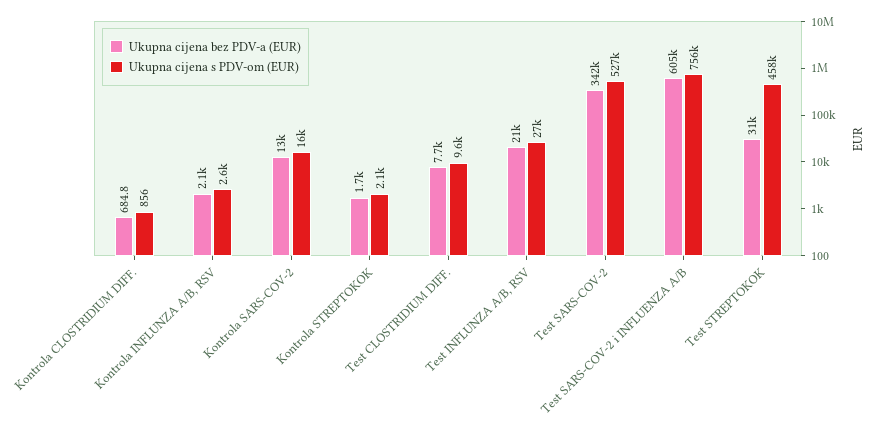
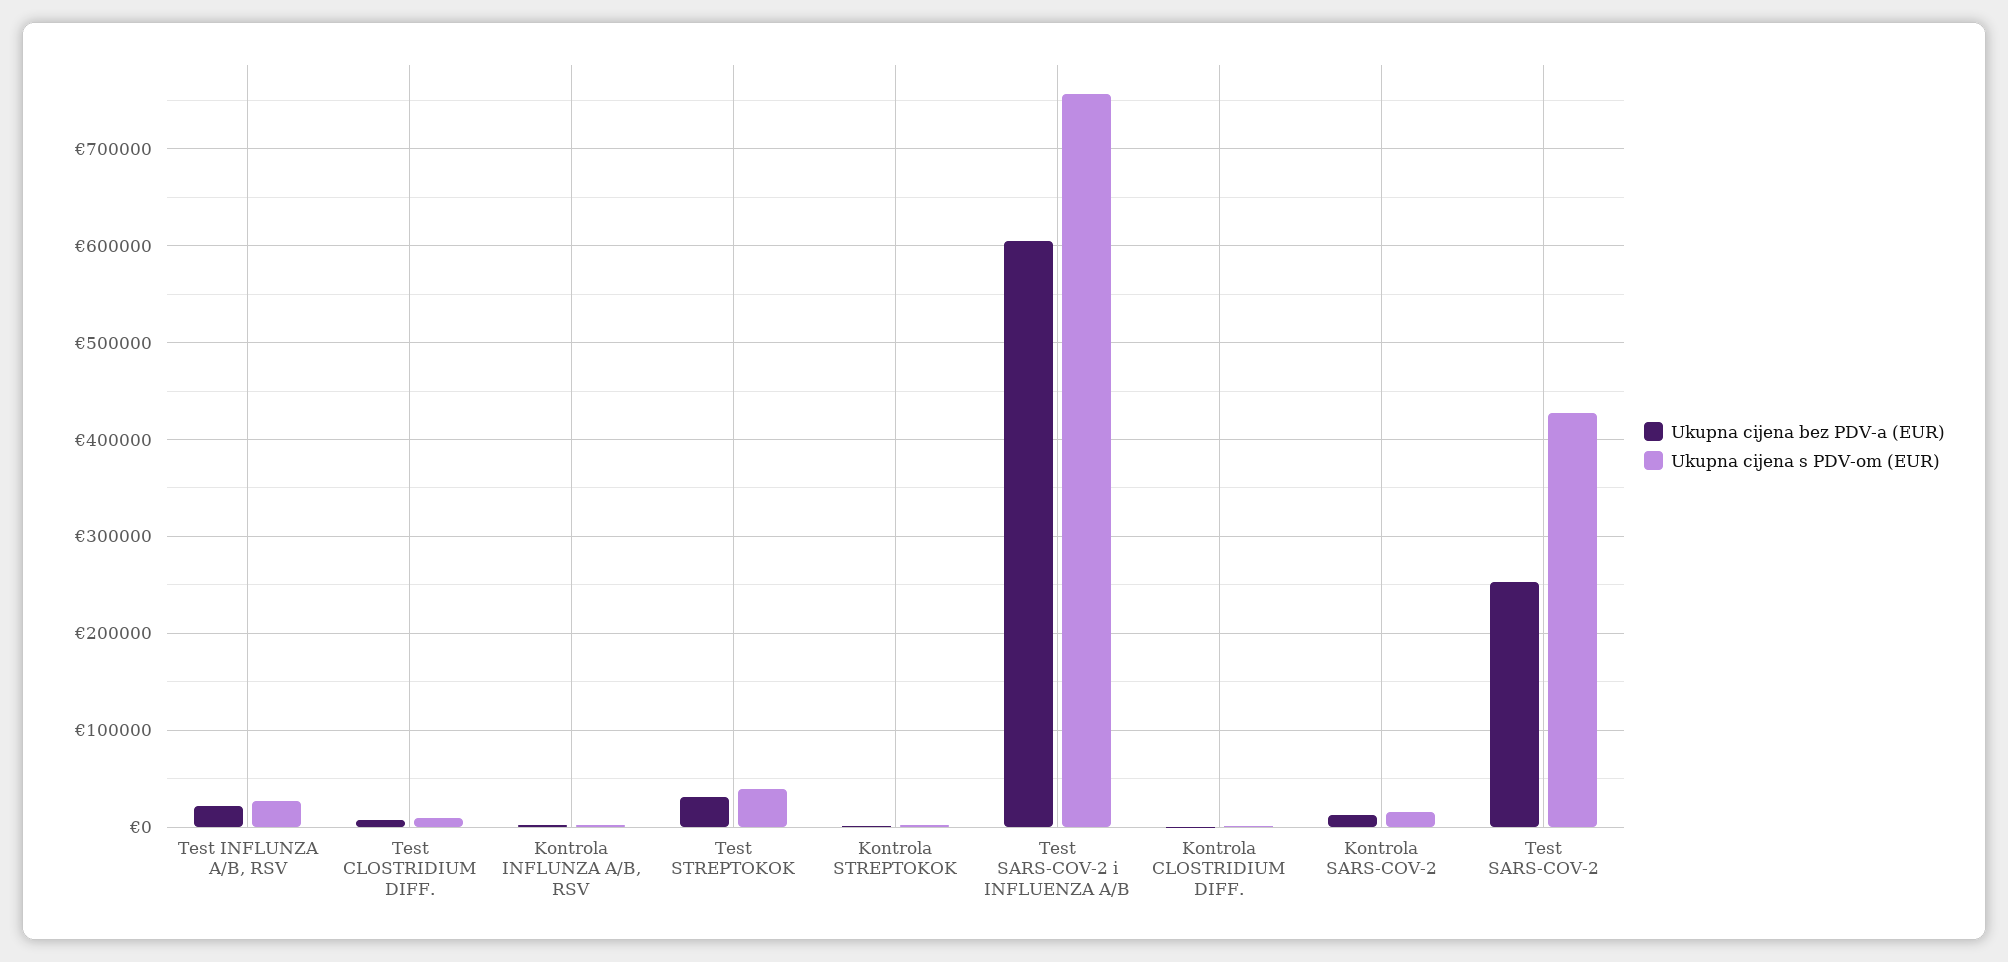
  {
    "Ukupna cijena bez PDV-a (EUR)": {
      "Kontrola CLOSTRIDIUM DIFF.": 684.8,
      "Kontrola INFLUNZA A/B, RSV": 2100,
      "Kontrola SARS-COV-2": 13000,
      "Kontrola STREPTOKOK": 1700,
      "Test CLOSTRIDIUM DIFF.": 7700,
      "Test INFLUNZA A/B, RSV": 21000,
-     "Test SARS-COV-2": 342000,
+     "Test SARS-COV-2": 250000,
      "Test SARS-COV-2 i INFLUENZA A/B": 605000,
      "Test STREPTOKOK": 31000
    },
    "Ukupna cijena s PDV-om (EUR)": {
      "Kontrola CLOSTRIDIUM DIFF.": 856,
      "Kontrola INFLUNZA A/B, RSV": 2600,
      "Kontrola SARS-COV-2": 16000,
      "Kontrola STREPTOKOK": 2100,
      "Test CLOSTRIDIUM DIFF.": 9600,
      "Test INFLUNZA A/B, RSV": 27000,
-     "Test SARS-COV-2": 527000,
+     "Test SARS-COV-2": 430000,
      "Test SARS-COV-2 i INFLUENZA A/B": 756000,
-     "Test STREPTOKOK": 458000
+     "Test STREPTOKOK": 40000
    }
  }

